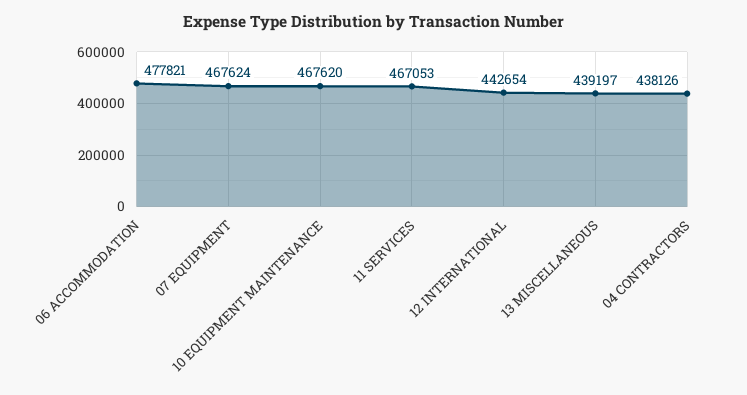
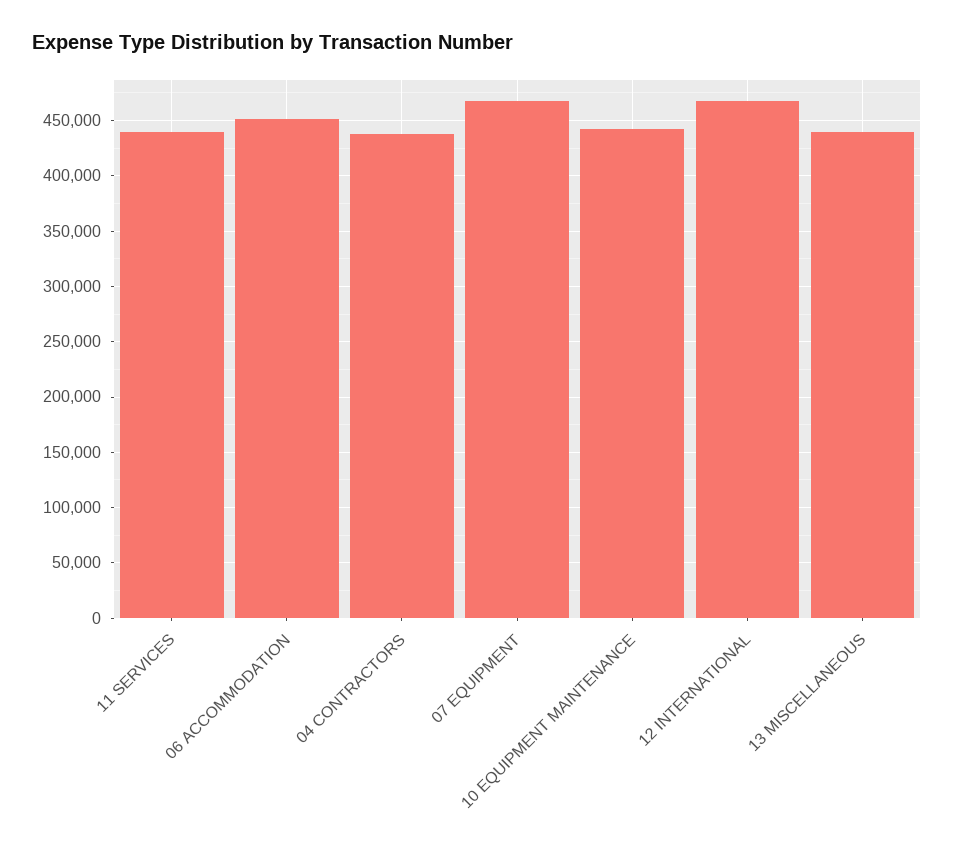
  {
-   "06 ACCOMMODATION": 477821,
+   "06 ACCOMMODATION": 450000,
    "07 EQUIPMENT": 467624,
-   "10 EQUIPMENT MAINTENANCE": 467620,
+   "10 EQUIPMENT MAINTENANCE": 440000,
-   "11 SERVICES": 467053,
+   "11 SERVICES": 440000,
-   "12 INTERNATIONAL": 442654,
+   "12 INTERNATIONAL": 470000,
    "13 MISCELLANEOUS": 439197,
    "04 CONTRACTORS": 438126
  }

